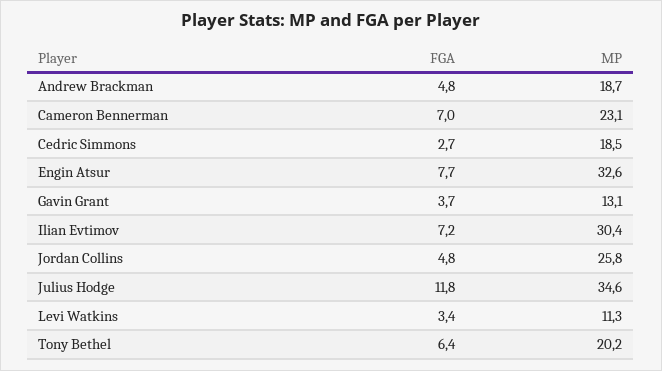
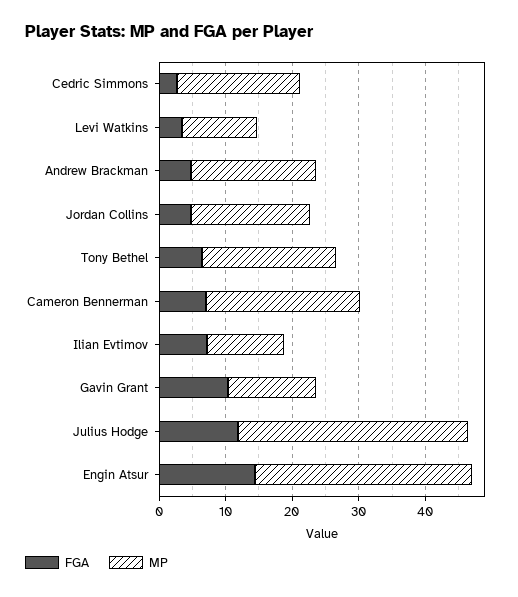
  {
    "FGA": {
      "Andrew Brackman": 4.8,
      "Cameron Bennerman": 7,
      "Cedric Simmons": 2.7,
-     "Engin Atsur": 7.7,
+     "Engin Atsur": 14,
-     "Gavin Grant": 3.7,
+     "Gavin Grant": 10,
      "Ilian Evtimov": 7.2,
      "Jordan Collins": 4.8,
      "Julius Hodge": 11.8,
      "Levi Watkins": 3.4,
      "Tony Bethel": 6.4
    },
    "MP": {
      "Andrew Brackman": 18.7,
      "Cameron Bennerman": 23.1,
      "Cedric Simmons": 18.5,
      "Engin Atsur": 32.6,
      "Gavin Grant": 13.1,
-     "Ilian Evtimov": 30.4,
+     "Ilian Evtimov": 12,
-     "Jordan Collins": 25.8,
+     "Jordan Collins": 18,
      "Julius Hodge": 34.6,
      "Levi Watkins": 11.3,
      "Tony Bethel": 20.2
    }
  }

